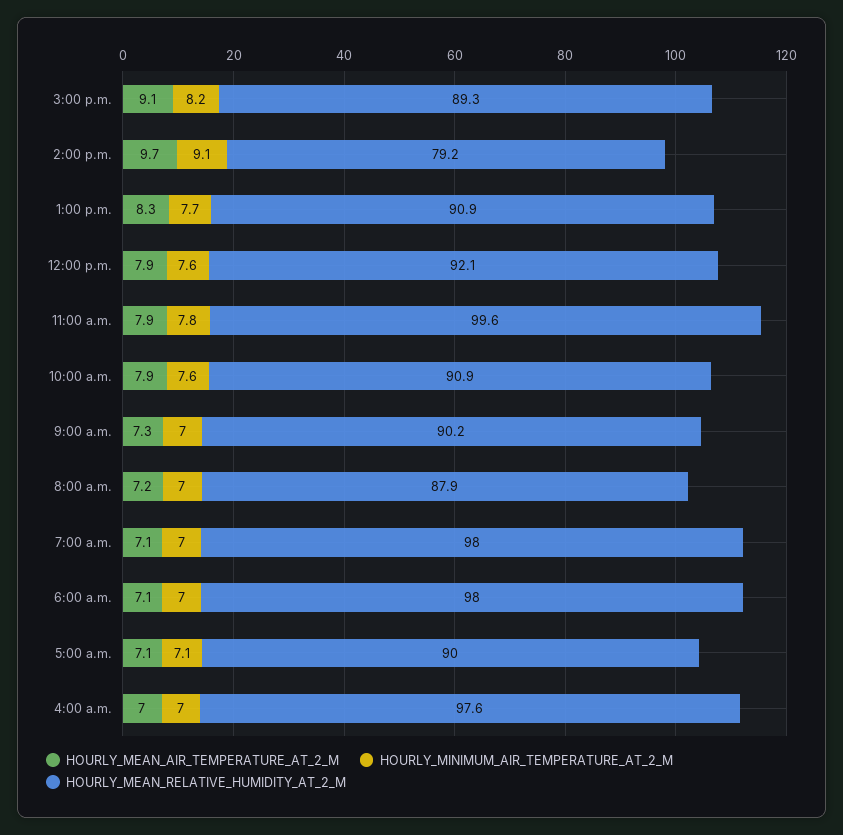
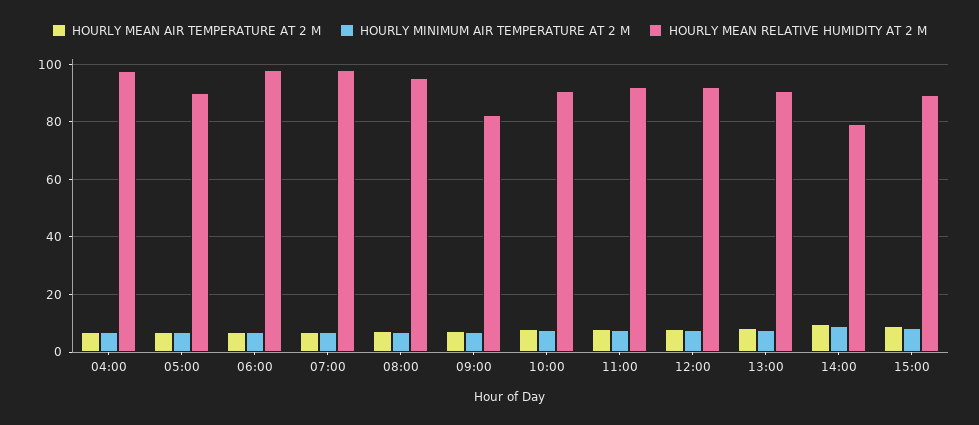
  {
    "HOURLY_MEAN_AIR_TEMPERATURE_AT_2_M": {
      "3:00 p.m.": 9.1,
      "2:00 p.m.": 9.7,
      "1:00 p.m.": 8.3,
      "12:00 p.m.": 7.9,
      "11:00 a.m.": 7.9,
      "10:00 a.m.": 7.9,
      "9:00 a.m.": 7.3,
      "8:00 a.m.": 7.2,
      "7:00 a.m.": 7.1,
      "6:00 a.m.": 7.1,
      "5:00 a.m.": 7.1,
      "4:00 a.m.": 7
    },
    "HOURLY_MINIMUM_AIR_TEMPERATURE_AT_2_M": {
      "3:00 p.m.": 8.2,
      "2:00 p.m.": 9.1,
      "1:00 p.m.": 7.7,
      "12:00 p.m.": 7.6,
      "11:00 a.m.": 7.8,
      "10:00 a.m.": 7.6,
      "9:00 a.m.": 7,
      "8:00 a.m.": 7,
      "7:00 a.m.": 7,
      "6:00 a.m.": 7,
      "5:00 a.m.": 7.1,
      "4:00 a.m.": 7
    },
    "HOURLY_MEAN_RELATIVE_HUMIDITY_AT_2_M": {
      "3:00 p.m.": 89.3,
      "2:00 p.m.": 79.2,
      "1:00 p.m.": 90.9,
      "12:00 p.m.": 92.1,
-     "11:00 a.m.": 99.6,
+     "11:00 a.m.": 92.5,
      "10:00 a.m.": 90.9,
-     "9:00 a.m.": 90.2,
+     "9:00 a.m.": 82.5,
-     "8:00 a.m.": 87.9,
+     "8:00 a.m.": 95,
      "7:00 a.m.": 98,
      "6:00 a.m.": 98,
      "5:00 a.m.": 90,
      "4:00 a.m.": 97.6
    }
  }

